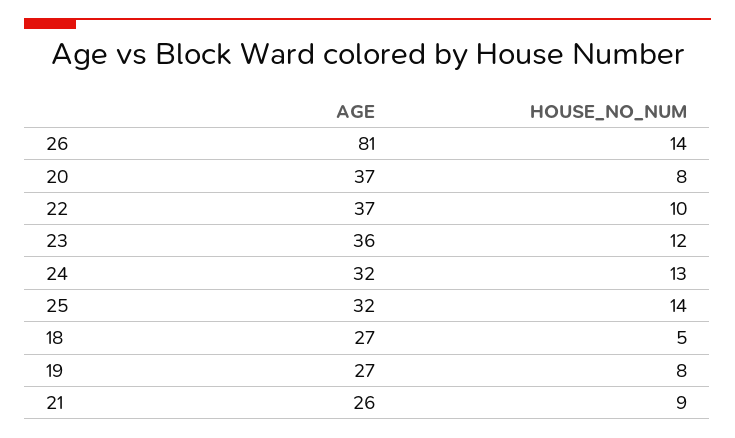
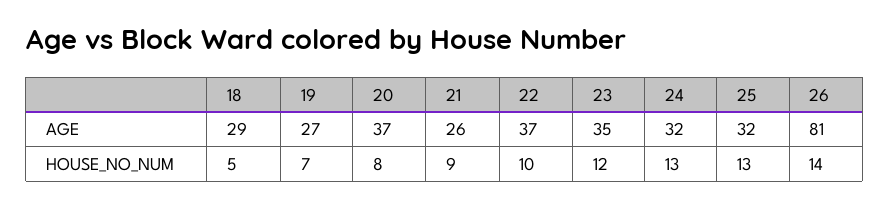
  {
    "AGE": {
      "26": 81,
      "20": 37,
      "22": 37,
-     "23": 36,
+     "23": 35,
      "24": 32,
      "25": 32,
-     "18": 27,
+     "18": 29,
      "19": 27,
      "21": 26
    },
    "HOUSE_NO_NUM": {
      "26": 14,
      "20": 8,
      "22": 10,
      "23": 12,
      "24": 13,
-     "25": 14,
+     "25": 13,
      "18": 5,
-     "19": 8,
+     "19": 7,
      "21": 9
    }
  }

